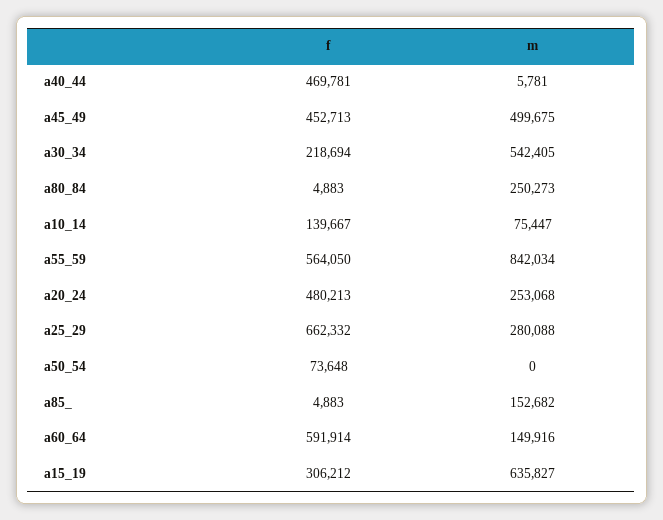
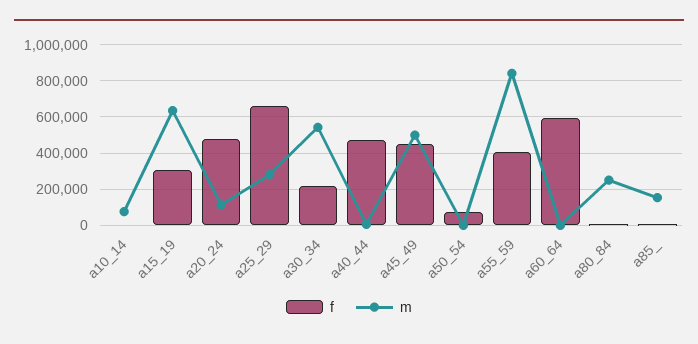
  {
    "f": {
      "a40_44": 469781,
      "a45_49": 452713,
      "a30_34": 218694,
      "a80_84": 4883,
-     "a10_14": 139667,
+     "a10_14": 0,
-     "a55_59": 564050,
+     "a55_59": 400000,
      "a20_24": 480213,
      "a25_29": 662332,
      "a50_54": 73648,
      "a85_": 4883,
      "a60_64": 591914,
      "a15_19": 306212
    },
    "m": {
      "a40_44": 5781,
      "a45_49": 499675,
      "a30_34": 542405,
      "a80_84": 250273,
      "a10_14": 75447,
      "a55_59": 842034,
-     "a20_24": 253068,
+     "a20_24": 100000,
      "a25_29": 280088,
      "a50_54": 0,
      "a85_": 152682,
-     "a60_64": 149916,
+     "a60_64": 0,
      "a15_19": 635827
    }
  }

